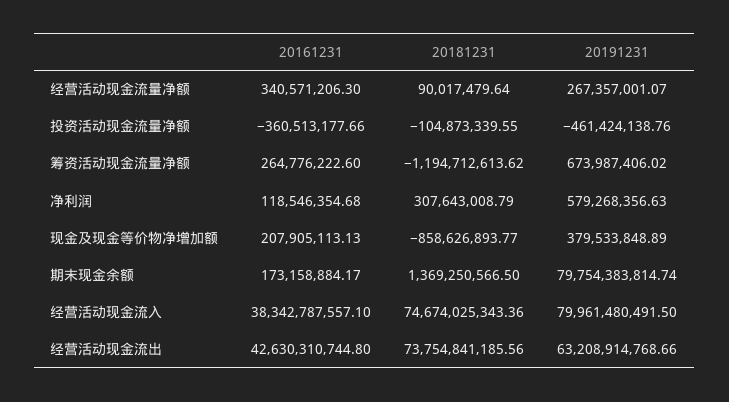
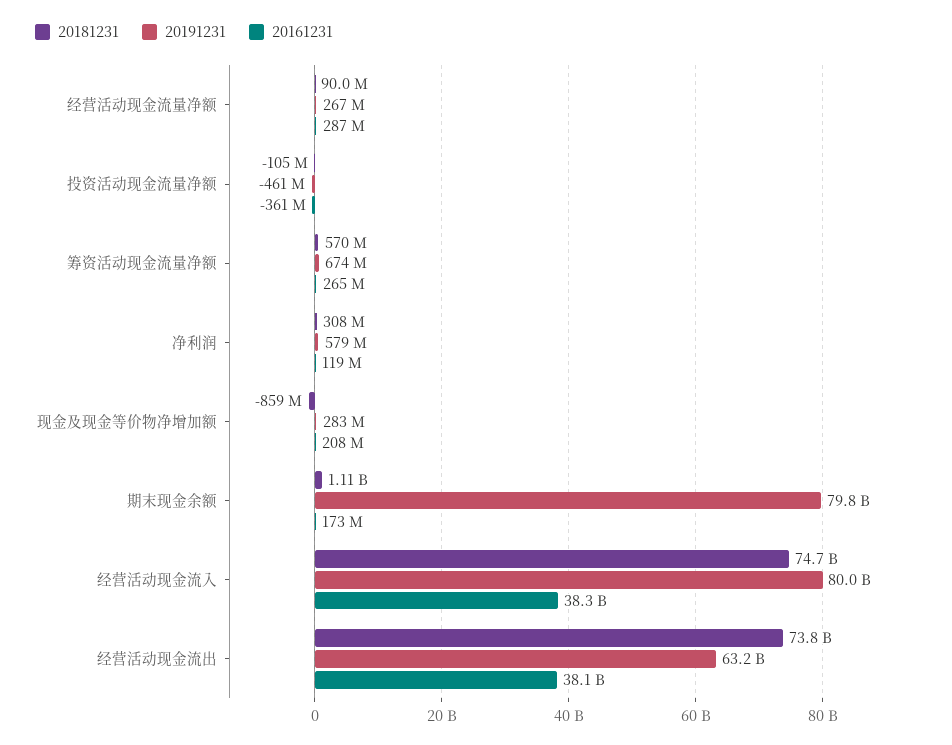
  {
    "20161231": {
-     "经营活动现金流量净额": 340571206.3,
+     "经营活动现金流量净额": 287000000,
      "投资活动现金流量净额": -360513177.66,
      "筹资活动现金流量净额": 264776222.6,
      "净利润": 118546354.68,
      "现金及现金等价物净增加额": 207905113.13,
      "期末现金余额": 173158884.17,
      "经营活动现金流入": 38342787557.1,
-     "经营活动现金流出": 42630310744.8
+     "经营活动现金流出": 38100000000
    },
    "20181231": {
      "经营活动现金流量净额": 90017479.64,
      "投资活动现金流量净额": -104873339.55,
-     "筹资活动现金流量净额": -1194712613.62,
+     "筹资活动现金流量净额": 570000000,
      "净利润": 307643008.79,
      "现金及现金等价物净增加额": -858626893.77,
-     "期末现金余额": 1369250566.5,
+     "期末现金余额": 1110000000,
      "经营活动现金流入": 74674025343.36,
      "经营活动现金流出": 73754841185.56
    },
    "20191231": {
      "经营活动现金流量净额": 267357001.07,
      "投资活动现金流量净额": -461424138.76,
      "筹资活动现金流量净额": 673987406.02,
      "净利润": 579268356.63,
-     "现金及现金等价物净增加额": 379533848.89,
+     "现金及现金等价物净增加额": 283000000,
      "期末现金余额": 79754383814.74,
      "经营活动现金流入": 79961480491.5,
      "经营活动现金流出": 63208914768.66
    }
  }

